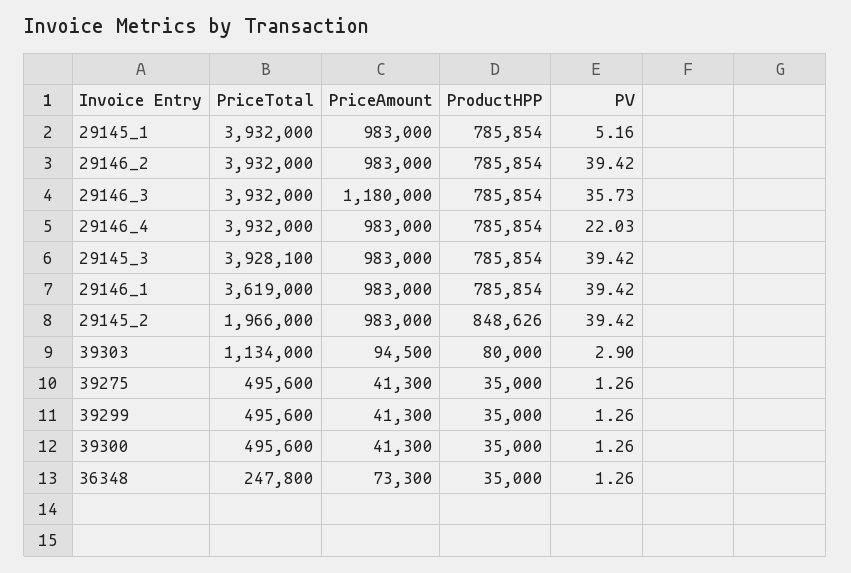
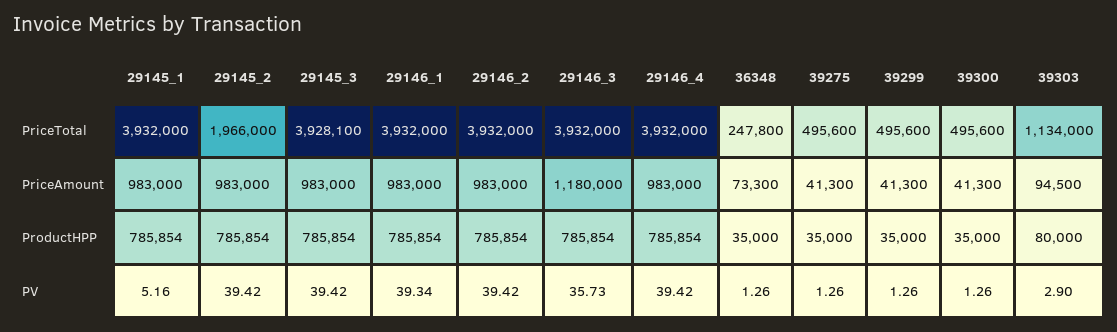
  {
    "PriceTotal": {
      "29145_1": 3932000,
      "29146_2": 3932000,
      "29146_3": 3932000,
      "29146_4": 3932000,
      "29145_3": 3928100,
-     "29146_1": 3619000,
+     "29146_1": 3932000,
      "29145_2": 1966000,
      "39303": 1134000,
      "39275": 495600,
      "39299": 495600,
      "39300": 495600,
      "36348": 247800
    },
    "PriceAmount": {
      "29145_1": 983000,
      "29146_2": 983000,
      "29146_3": 1180000,
      "29146_4": 983000,
      "29145_3": 983000,
      "29146_1": 983000,
      "29145_2": 983000,
      "39303": 94500,
      "39275": 41300,
      "39299": 41300,
      "39300": 41300,
      "36348": 73300
    },
    "ProductHPP": {
      "29145_1": 785854,
      "29146_2": 785854,
      "29146_3": 785854,
      "29146_4": 785854,
      "29145_3": 785854,
      "29146_1": 785854,
-     "29145_2": 848626,
+     "29145_2": 785854,
      "39303": 80000,
      "39275": 35000,
      "39299": 35000,
      "39300": 35000,
      "36348": 35000
    },
    "PV": {
      "29145_1": 5.16,
      "29146_2": 39.42,
      "29146_3": 35.73,
-     "29146_4": 22.03,
+     "29146_4": 39.42,
      "29145_3": 39.42,
-     "29146_1": 39.42,
+     "29146_1": 39.34,
      "29145_2": 39.42,
      "39303": 2.9,
      "39275": 1.26,
      "39299": 1.26,
      "39300": 1.26,
      "36348": 1.26
    }
  }

